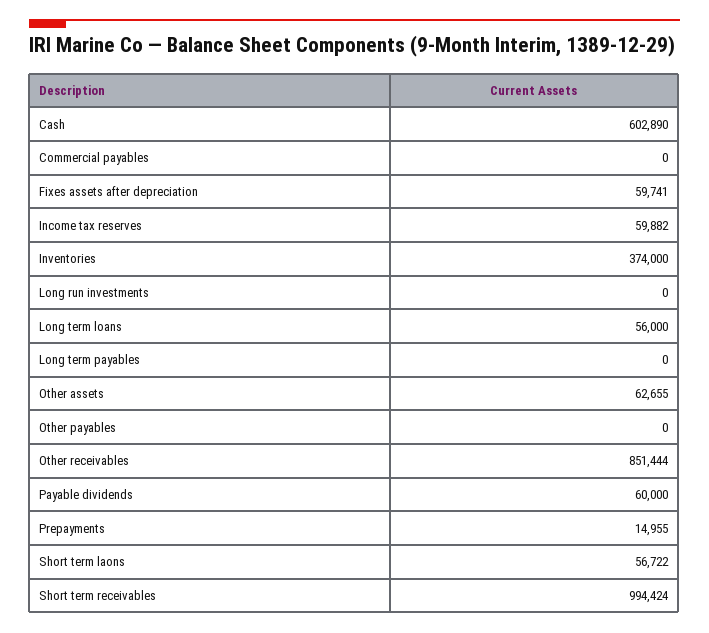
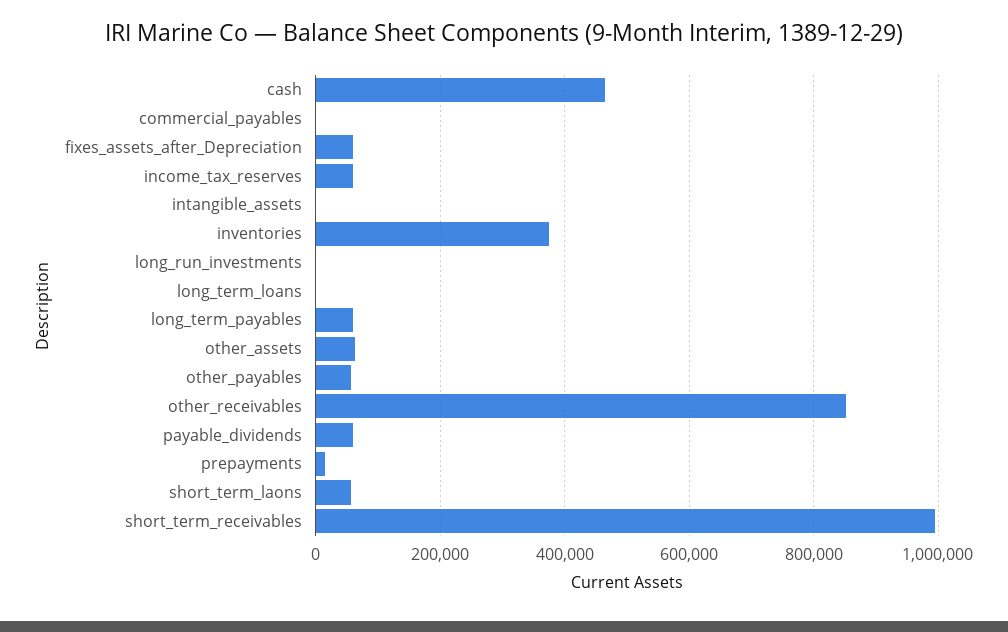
  {
-   "Cash": 602890,
+   "Cash": 460000,
    "Commercial payables": 0,
    "Fixes assets after depreciation": 59741,
    "Income tax reserves": 59882,
    "Inventories": 374000,
    "Long run investments": 0,
-   "Long term loans": 56000,
+   "Long term loans": 0,
-   "Long term payables": 0,
+   "Long term payables": 60000,
    "Other assets": 62655,
-   "Other payables": 0,
+   "Other payables": 60000,
    "Other receivables": 851444,
    "Payable dividends": 60000,
    "Prepayments": 14955,
    "Short term laons": 56722,
-   "Short term receivables": 994424
+   "Short term receivables": 994424,
+   "intangible_assets": 0
  }

